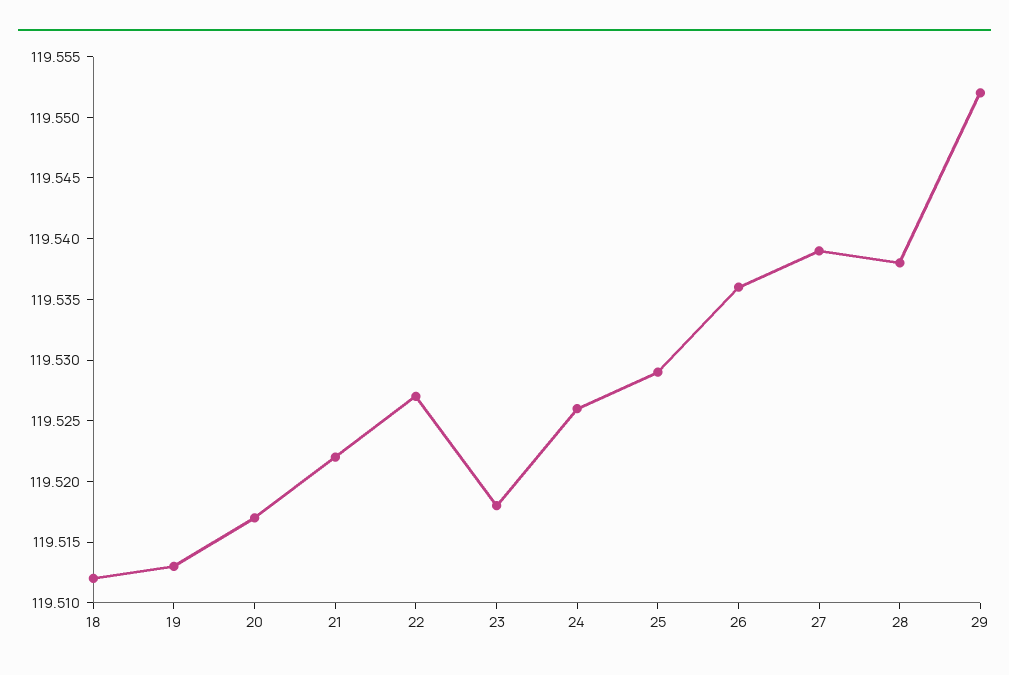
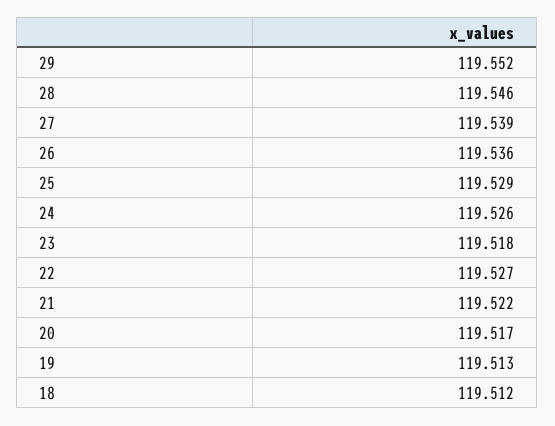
  {
    "18": 119.512,
    "19": 119.513,
    "20": 119.517,
    "21": 119.522,
    "22": 119.527,
    "23": 119.518,
    "24": 119.526,
    "25": 119.529,
    "26": 119.536,
    "27": 119.539,
-   "28": 119.538,
+   "28": 119.546,
    "29": 119.552
  }

